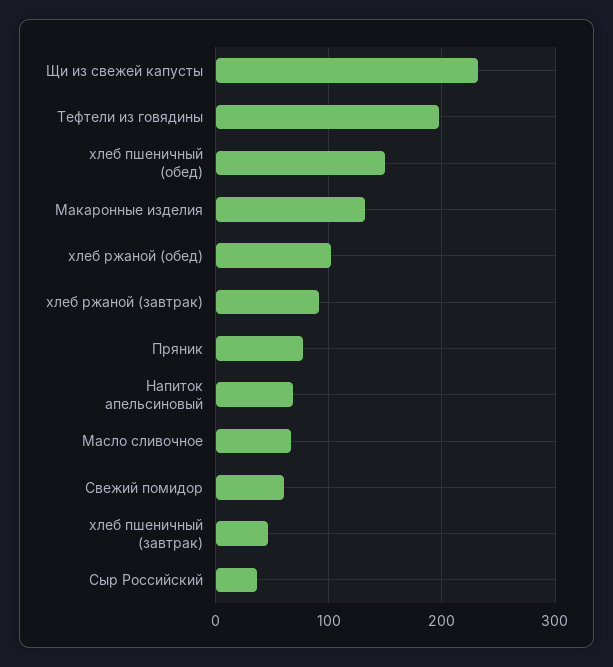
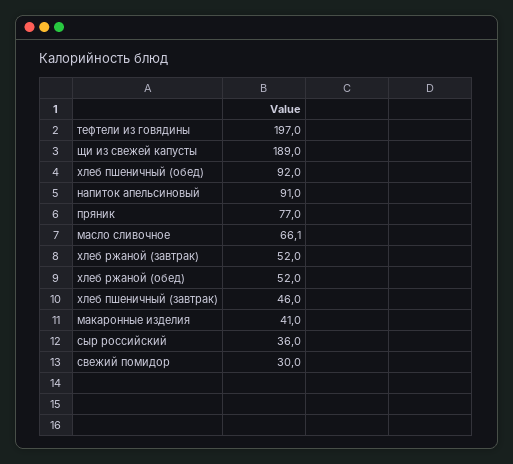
  {
-   "Щи из свежей капусты": 230,
+   "Щи из свежей капусты": 189,
    "Тефтели из говядины": 197,
-   "хлеб пшеничный (обед)": 150,
+   "хлеб пшеничный (обед)": 92,
-   "Макаронные изделия": 130,
+   "Макаронные изделия": 41,
-   "хлеб ржаной (обед)": 100,
+   "хлеб ржаной (обед)": 52,
-   "хлеб ржаной (завтрак)": 90,
+   "хлеб ржаной (завтрак)": 52,
    "Пряник": 77,
-   "Напиток апельсиновый": 70,
+   "Напиток апельсиновый": 91,
    "Масло сливочное": 66.1,
-   "Свежий помидор": 60,
+   "Свежий помидор": 30,
    "хлеб пшеничный (завтрак)": 46,
    "Сыр Российский": 36
  }

